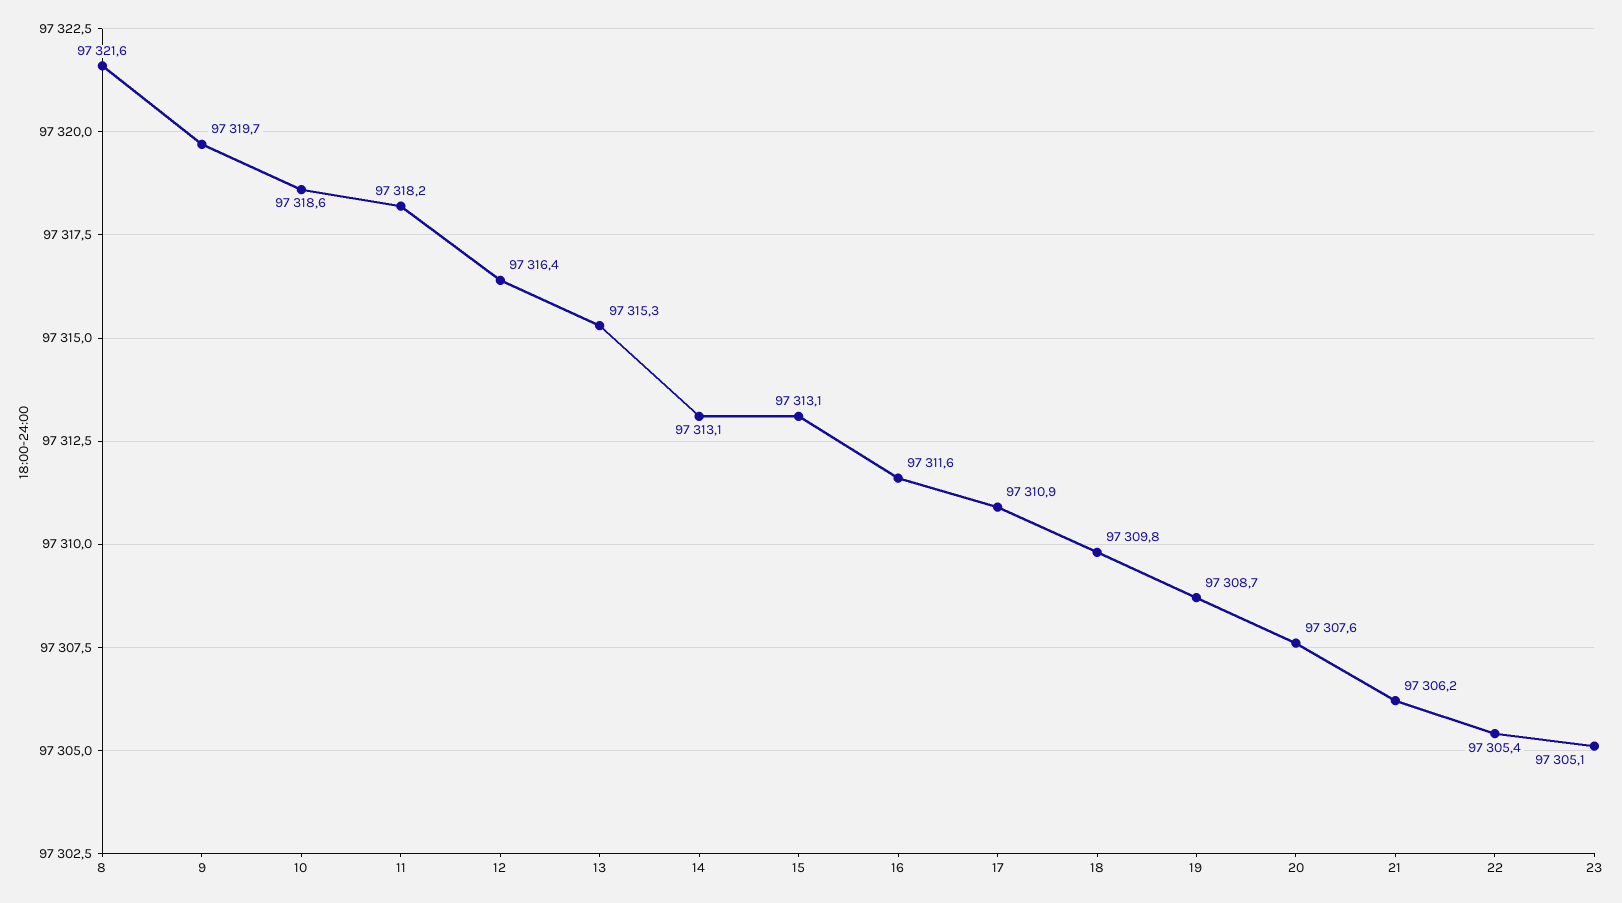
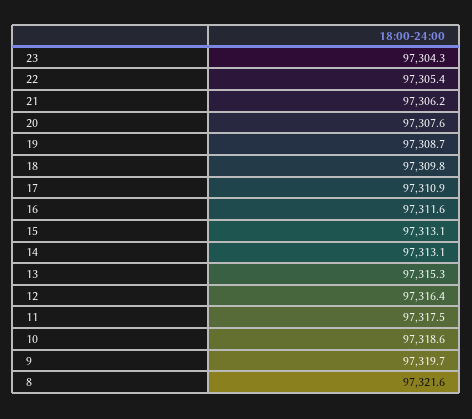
  {
    "8": 97321.6,
    "9": 97319.7,
    "10": 97318.6,
-   "11": 97318.2,
+   "11": 97317.5,
    "12": 97316.4,
    "13": 97315.3,
    "14": 97313.1,
    "15": 97313.1,
    "16": 97311.6,
    "17": 97310.9,
    "18": 97309.8,
    "19": 97308.7,
    "20": 97307.6,
    "21": 97306.2,
    "22": 97305.4,
-   "23": 97305.1
+   "23": 97304.3
  }

